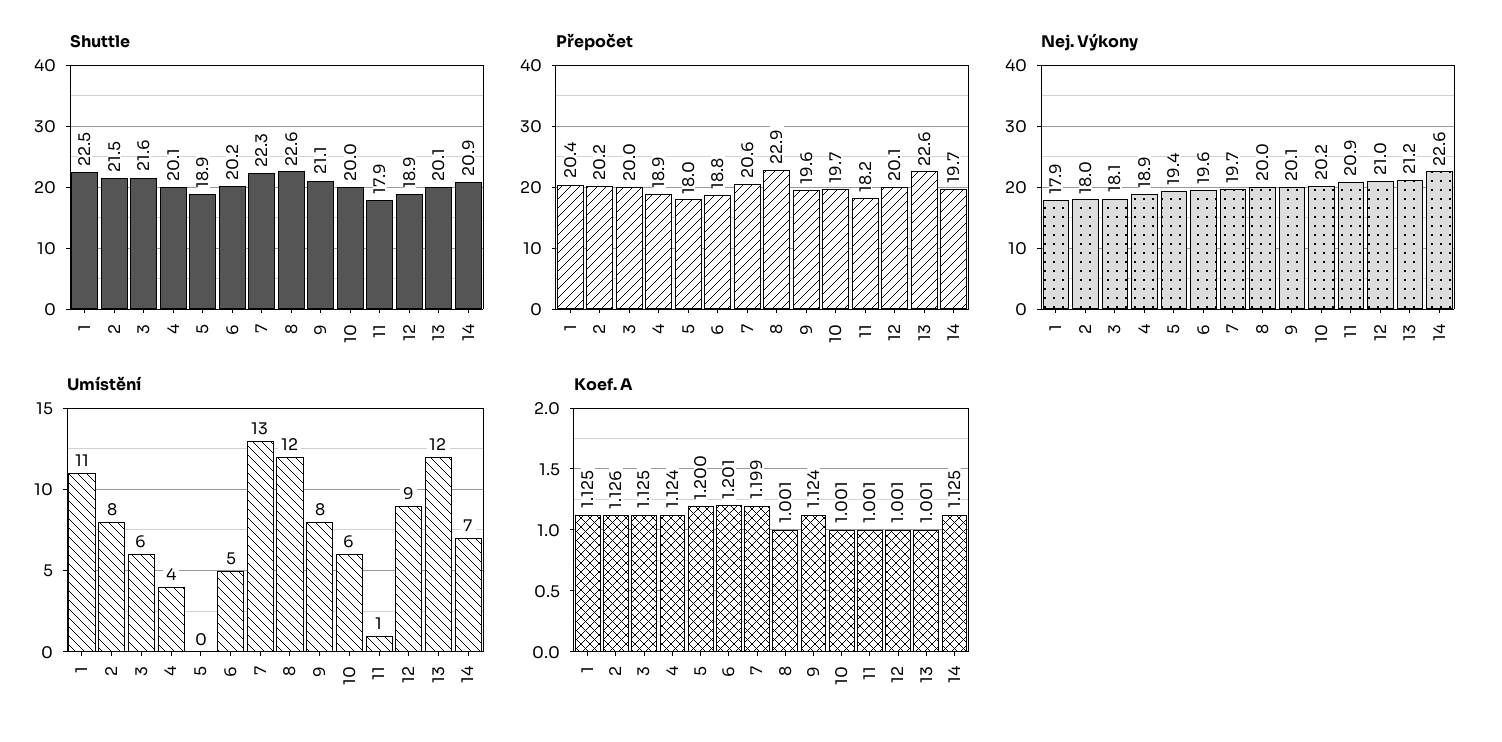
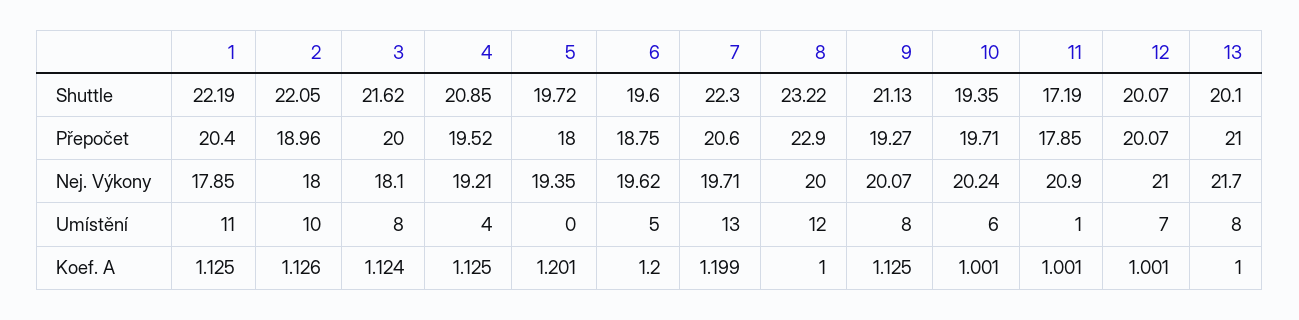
  {
    "Shuttle": {
-     "1": 22.5,
+     "1": 22.19,
-     "2": 21.5,
+     "2": 22.05,
      "3": 21.62,
-     "4": 20.1,
+     "4": 20.85,
-     "5": 18.9,
+     "5": 19.72,
-     "6": 20.2,
+     "6": 19.6,
      "7": 22.3,
-     "8": 22.6,
+     "8": 23.22,
      "9": 21.13,
-     "10": 20,
+     "10": 19.35,
-     "11": 17.9,
+     "11": 17.19,
-     "12": 18.9,
+     "12": 20.07,
-     "13": 20.1,
+     "13": 20.1
-     "14": 20.9
    },
    "Přepočet": {
      "1": 20.4,
-     "2": 20.2,
+     "2": 18.96,
      "3": 20,
-     "4": 18.9,
+     "4": 19.52,
      "5": 18,
      "6": 18.75,
      "7": 20.6,
      "8": 22.9,
-     "9": 19.6,
+     "9": 19.27,
      "10": 19.71,
-     "11": 18.2,
+     "11": 17.85,
      "12": 20.07,
-     "13": 22.6,
+     "13": 21
-     "14": 19.7
    },
    "Nej. Výkony": {
      "1": 17.85,
      "2": 18,
      "3": 18.1,
-     "4": 18.9,
+     "4": 19.21,
      "5": 19.35,
      "6": 19.62,
      "7": 19.71,
      "8": 20,
      "9": 20.07,
      "10": 20.24,
      "11": 20.9,
      "12": 21,
-     "13": 21.2,
+     "13": 21.7
-     "14": 22.6
    },
    "Umístění": {
      "1": 11,
-     "2": 8,
+     "2": 10,
-     "3": 6,
+     "3": 8,
      "4": 4,
      "5": 0,
      "6": 5,
      "7": 13,
      "8": 12,
      "9": 8,
      "10": 6,
      "11": 1,
-     "12": 9,
+     "12": 7,
-     "13": 12,
+     "13": 8
-     "14": 7
    },
    "Koef. A": {
      "1": 1.125,
      "2": 1.126,
-     "3": 1.125,
+     "3": 1.124,
-     "4": 1.124,
+     "4": 1.125,
-     "5": 1.2,
+     "5": 1.201,
-     "6": 1.201,
+     "6": 1.2,
      "7": 1.199,
-     "8": 1.001,
+     "8": 1,
-     "9": 1.124,
+     "9": 1.125,
      "10": 1.001,
      "11": 1.001,
      "12": 1.001,
-     "13": 1.001,
+     "13": 1
-     "14": 1.125
    }
  }

